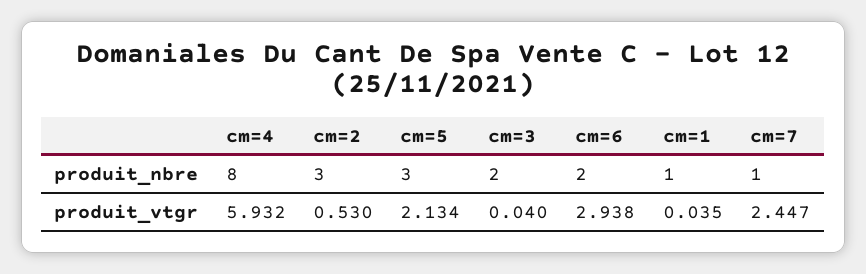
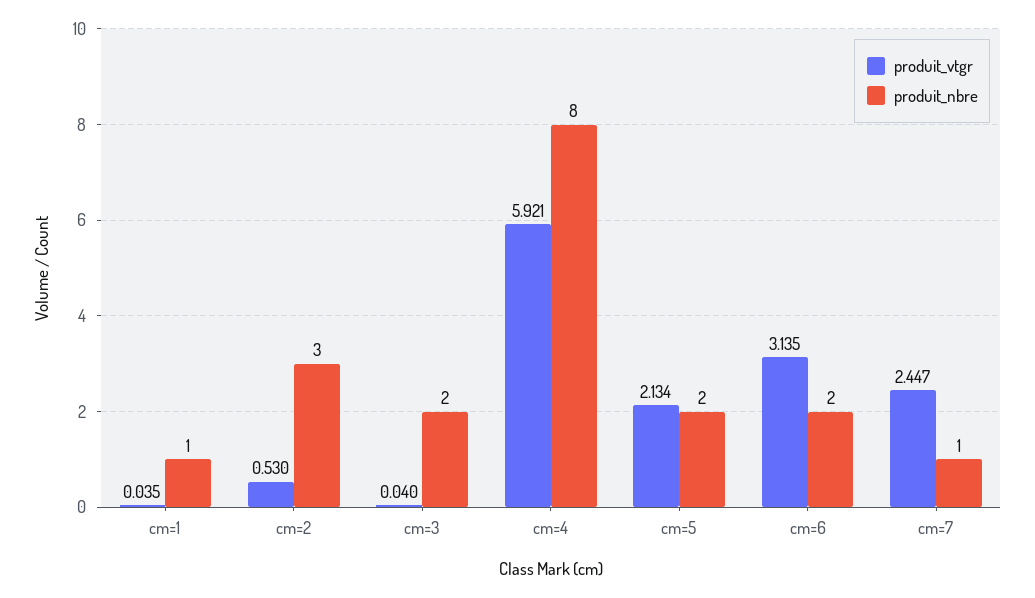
  {
    "produit_nbre": {
      "cm=4": 8,
      "cm=2": 3,
-     "cm=5": 3,
+     "cm=5": 2,
      "cm=3": 2,
      "cm=6": 2,
      "cm=1": 1,
      "cm=7": 1
    },
    "produit_vtgr": {
-     "cm=4": 5.932,
+     "cm=4": 5.921,
      "cm=2": 0.53,
      "cm=5": 2.134,
      "cm=3": 0.04,
-     "cm=6": 2.938,
+     "cm=6": 3.135,
      "cm=1": 0.035,
      "cm=7": 2.447
    }
  }

